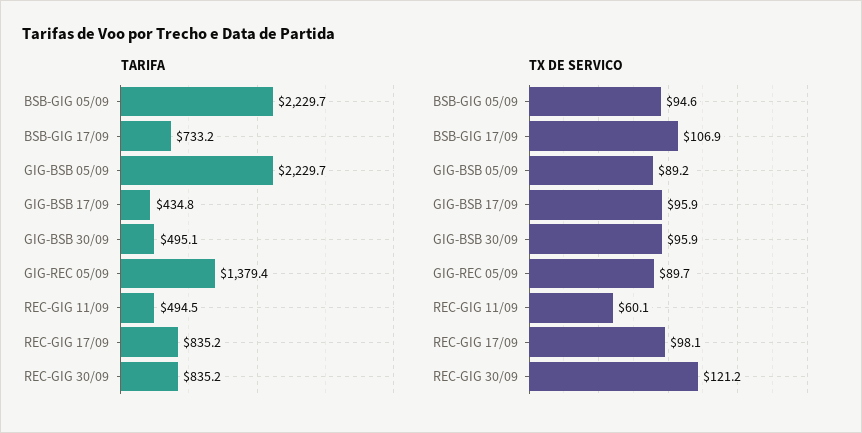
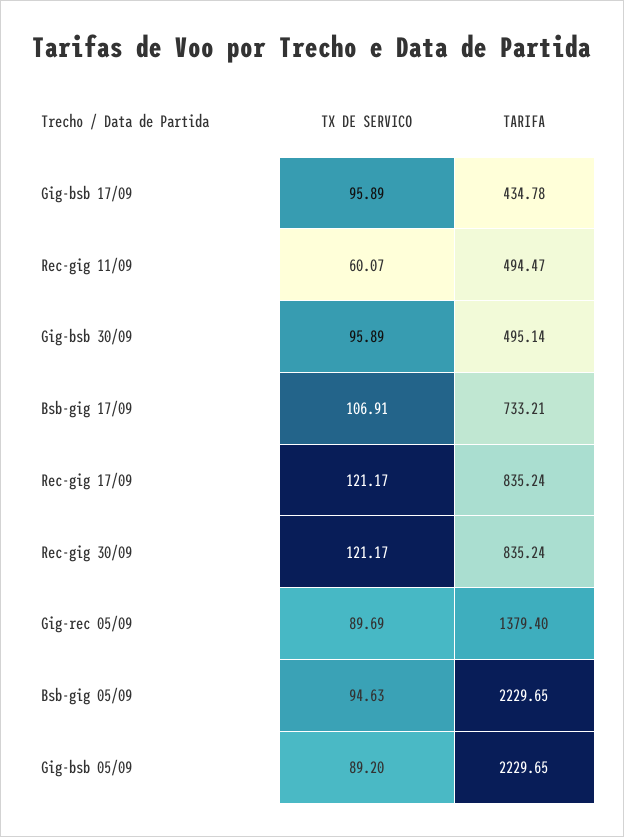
  {
    "TARIFA": {
      "BSB-GIG 05/09": 2229.65,
      "BSB-GIG 17/09": 733.21,
      "GIG-BSB 05/09": 2229.65,
      "GIG-BSB 17/09": 434.78,
      "GIG-BSB 30/09": 495.14,
      "GIG-REC 05/09": 1379.4,
      "REC-GIG 11/09": 494.47,
      "REC-GIG 17/09": 835.24,
      "REC-GIG 30/09": 835.24
    },
    "TX DE SERVICO": {
      "BSB-GIG 05/09": 94.63,
      "BSB-GIG 17/09": 106.91,
      "GIG-BSB 05/09": 89.2,
      "GIG-BSB 17/09": 95.89,
      "GIG-BSB 30/09": 95.89,
      "GIG-REC 05/09": 89.69,
      "REC-GIG 11/09": 60.07,
-     "REC-GIG 17/09": 98.1,
+     "REC-GIG 17/09": 121.17,
      "REC-GIG 30/09": 121.17
    }
  }

